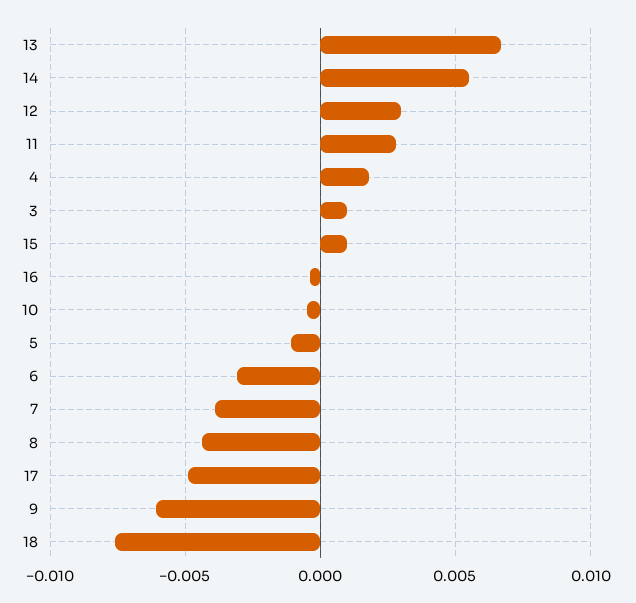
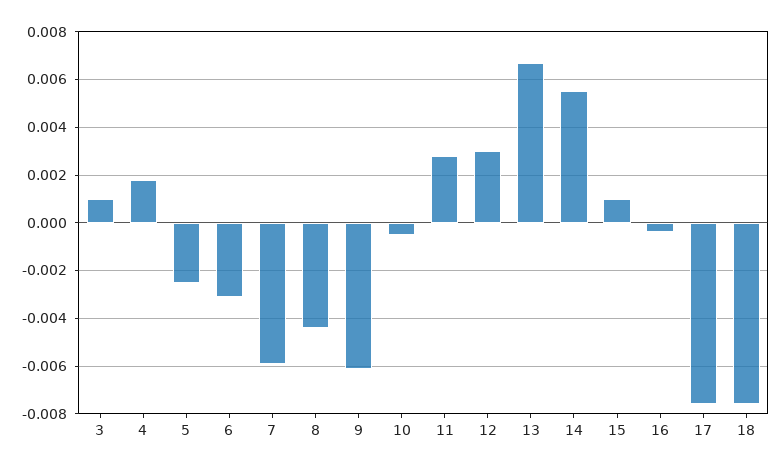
  {
    "13": 0.0065,
    "14": 0.0055,
    "12": 0.003,
    "11": 0.003,
    "4": 0.002,
    "3": 0.001,
    "15": 0.001,
    "16": -0.0005,
    "10": -0.0005,
-   "5": -0.001,
+   "5": -0.0025,
    "6": -0.003,
-   "7": -0.004,
+   "7": -0.006,
    "8": -0.0045,
-   "17": -0.005,
+   "17": -0.0075,
    "9": -0.006,
    "18": -0.0075
  }

